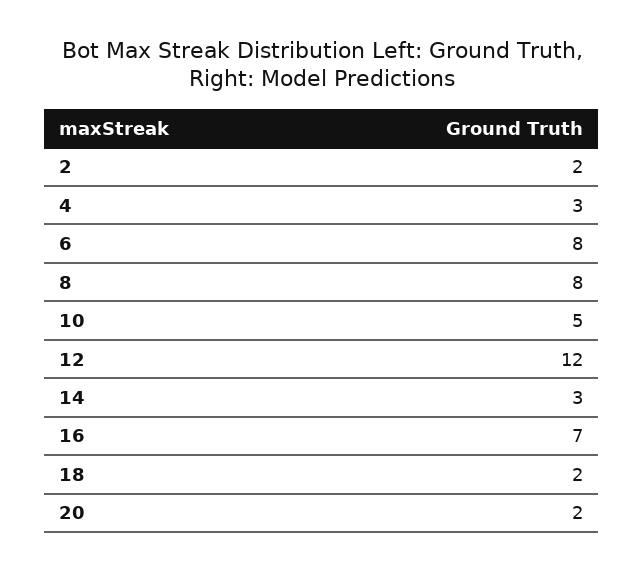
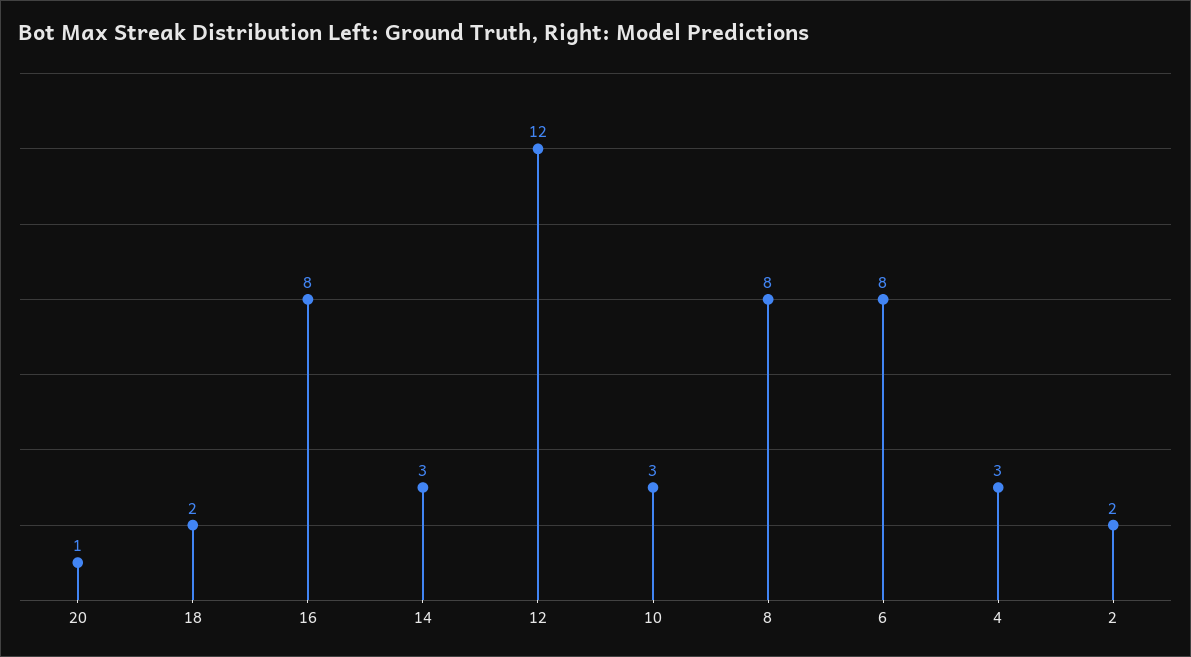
  {
    "2": 2,
    "4": 3,
    "6": 8,
    "8": 8,
-   "10": 5,
+   "10": 3,
    "12": 12,
    "14": 3,
-   "16": 7,
+   "16": 8,
    "18": 2,
-   "20": 2
+   "20": 1
  }

